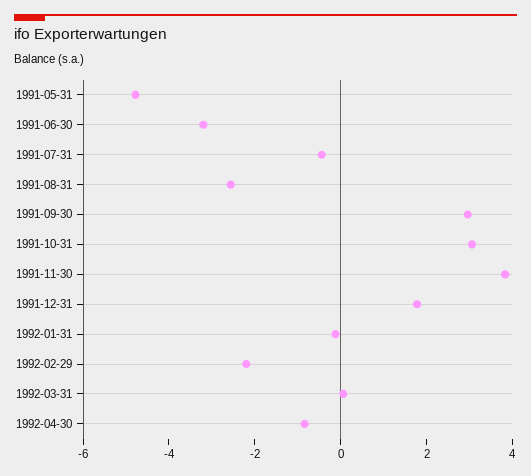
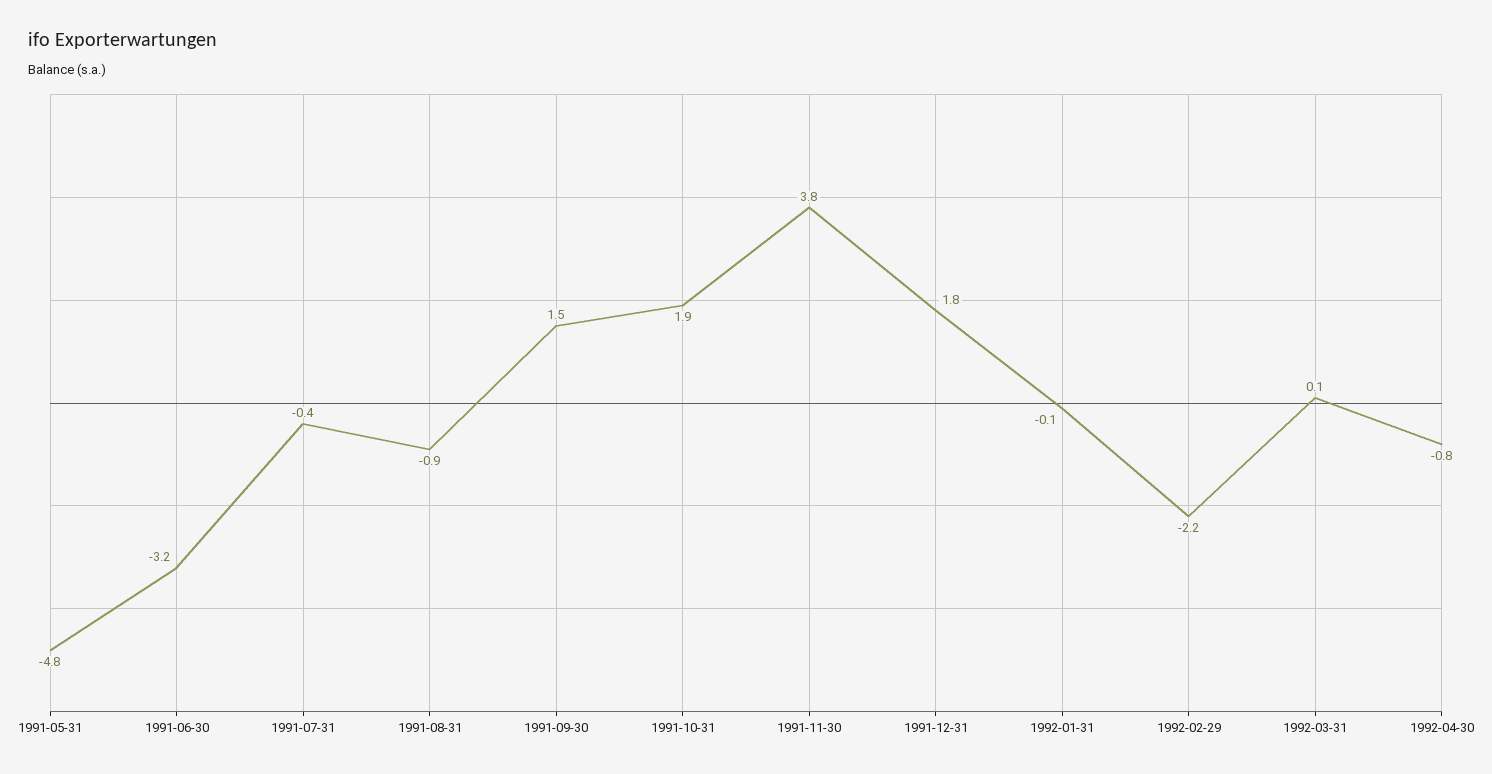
  {
    "1991-05-31": -4.8,
    "1991-06-30": -3.2,
    "1991-07-31": -0.4,
-   "1991-08-31": -2.5,
+   "1991-08-31": -0.9,
-   "1991-09-30": 3,
+   "1991-09-30": 1.5,
-   "1991-10-31": 3,
+   "1991-10-31": 1.9,
    "1991-11-30": 3.8,
    "1991-12-31": 1.8,
    "1992-01-31": -0.1,
    "1992-02-29": -2.2,
    "1992-03-31": 0.1,
    "1992-04-30": -0.8
  }

